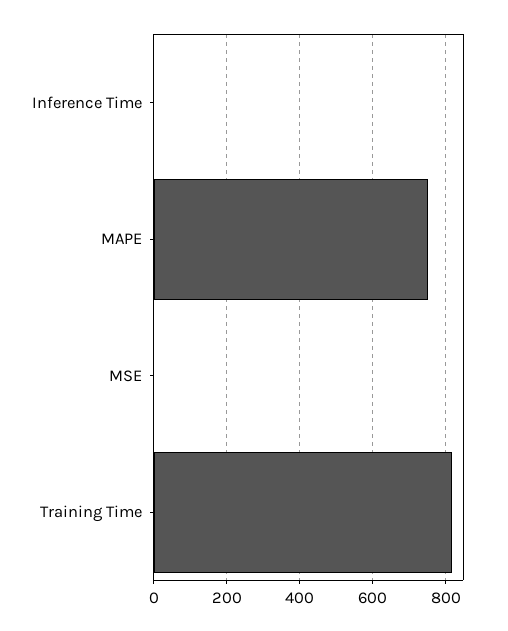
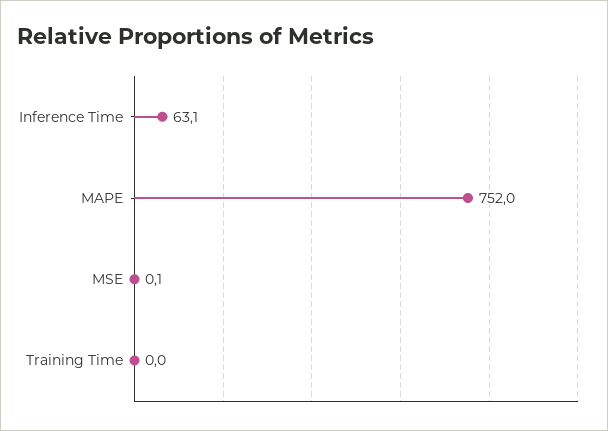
  {
-   "Inference Time": 0,
+   "Inference Time": 63.1,
    "MAPE": 752,
    "MSE": 0.1,
-   "Training Time": 820
+   "Training Time": 0
  }

